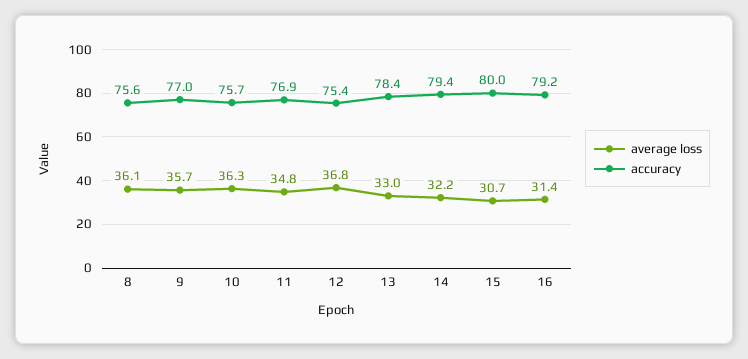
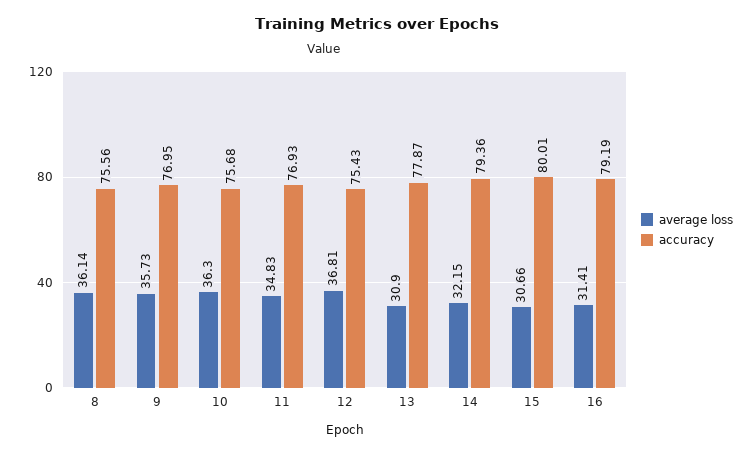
  {
    "average loss": {
      "8": 36.14,
      "9": 35.73,
      "10": 36.3,
      "11": 34.83,
      "12": 36.81,
-     "13": 33,
+     "13": 30.9,
      "14": 32.15,
      "15": 30.66,
      "16": 31.41
    },
    "accuracy": {
      "8": 75.56,
      "9": 76.95,
      "10": 75.68,
      "11": 76.93,
      "12": 75.43,
-     "13": 78.4,
+     "13": 77.87,
      "14": 79.36,
      "15": 80.01,
      "16": 79.19
    }
  }

